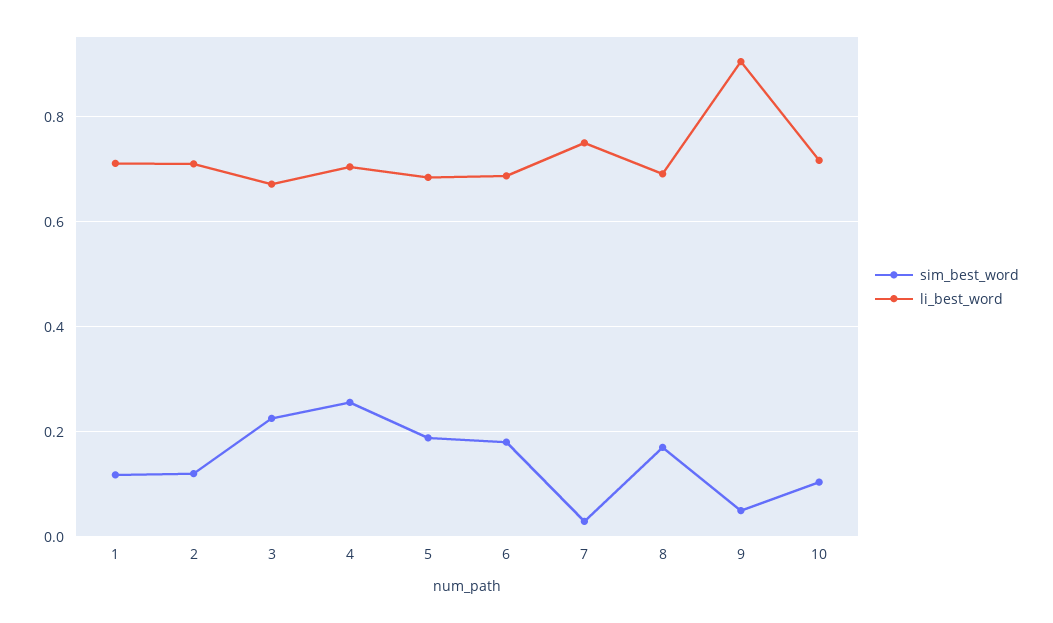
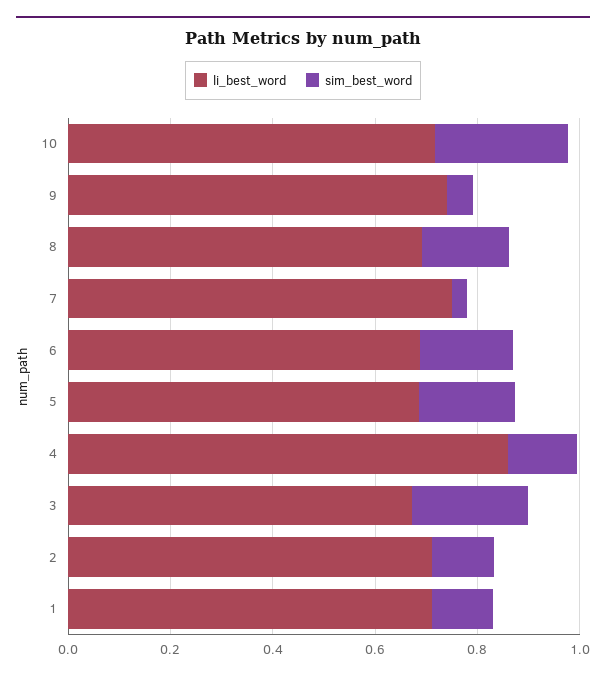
  {
    "sim_best_word": {
      "1": 0.12,
      "2": 0.12,
      "3": 0.22,
-     "4": 0.26,
+     "4": 0.15,
      "5": 0.18,
      "6": 0.18,
      "7": 0.02,
      "8": 0.18,
      "9": 0.06,
-     "10": 0.1
+     "10": 0.25
    },
    "li_best_word": {
      "1": 0.72,
      "2": 0.72,
      "3": 0.68,
-     "4": 0.7,
+     "4": 0.85,
      "5": 0.68,
      "6": 0.68,
      "7": 0.76,
      "8": 0.7,
-     "9": 0.9,
+     "9": 0.75,
      "10": 0.72
    }
  }

